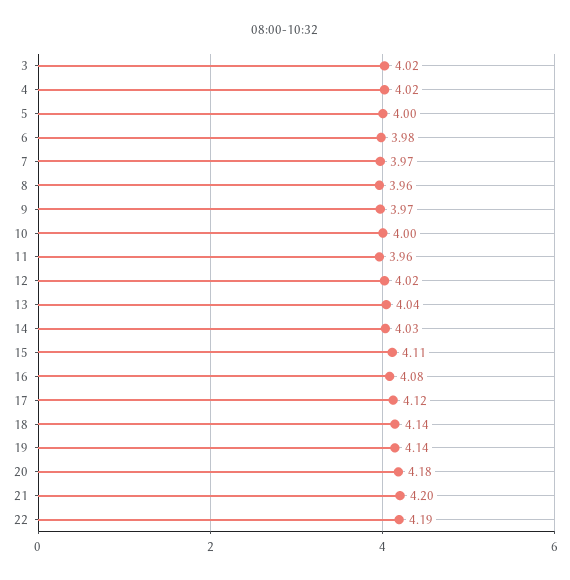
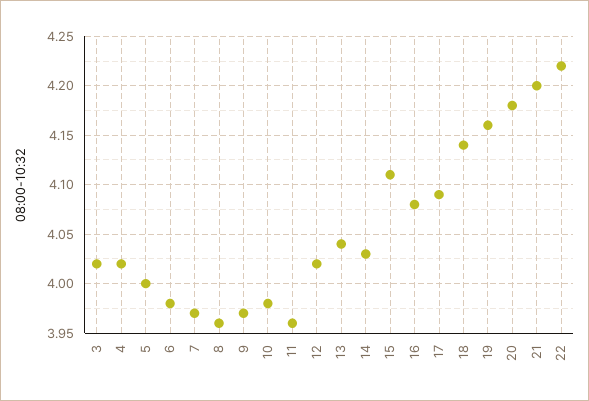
  {
    "3": 4.02,
    "4": 4.02,
    "5": 4,
    "6": 3.98,
    "7": 3.97,
    "8": 3.96,
    "9": 3.97,
-   "10": 4,
+   "10": 3.98,
    "11": 3.96,
    "12": 4.02,
    "13": 4.04,
    "14": 4.03,
    "15": 4.11,
    "16": 4.08,
-   "17": 4.12,
+   "17": 4.09,
    "18": 4.14,
-   "19": 4.14,
+   "19": 4.16,
    "20": 4.18,
    "21": 4.2,
-   "22": 4.19
+   "22": 4.22
  }

